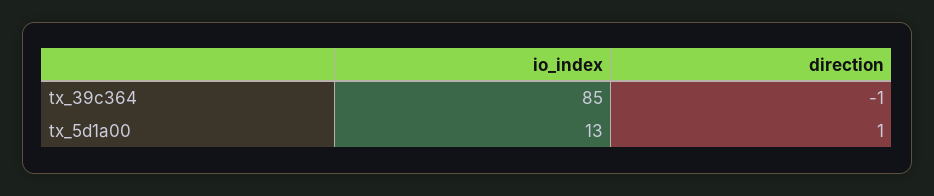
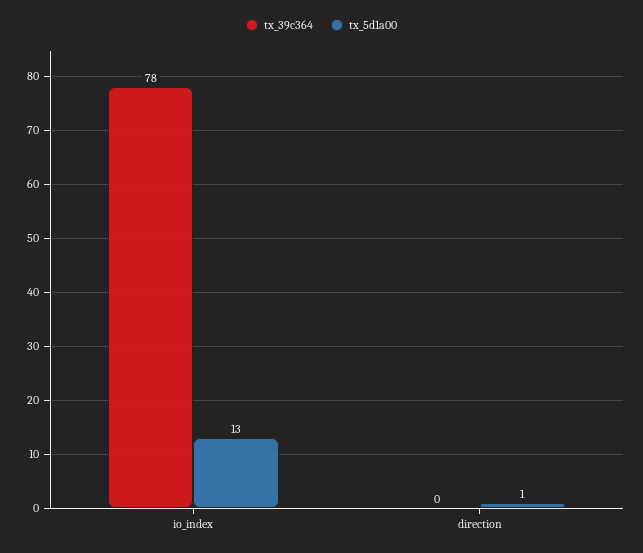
  {
    "tx_39c364": {
-     "io_index": 85,
+     "io_index": 78,
-     "direction": -1
+     "direction": 0
    },
    "tx_5d1a00": {
      "io_index": 13,
      "direction": 1
    }
  }

